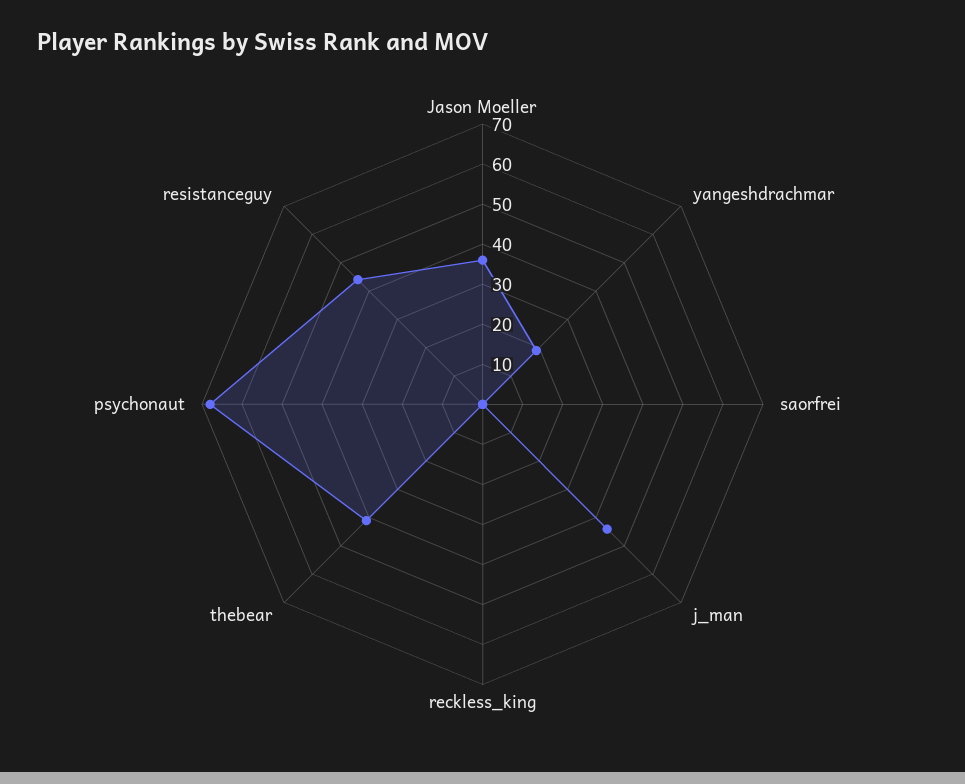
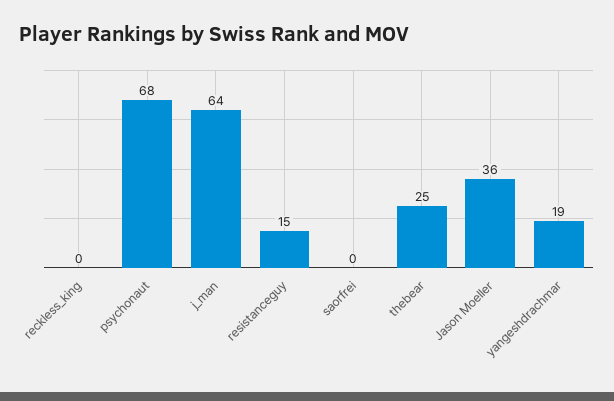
  {
    "Jason Moeller": 36,
    "yangeshdrachmar": 19,
    "saorfrei": 0,
-   "j_man": 45,
+   "j_man": 64,
    "reckless_king": 0,
-   "thebear": 40,
+   "thebear": 25,
    "psychonaut": 68,
-   "resistanceguy": 45
+   "resistanceguy": 15
  }

